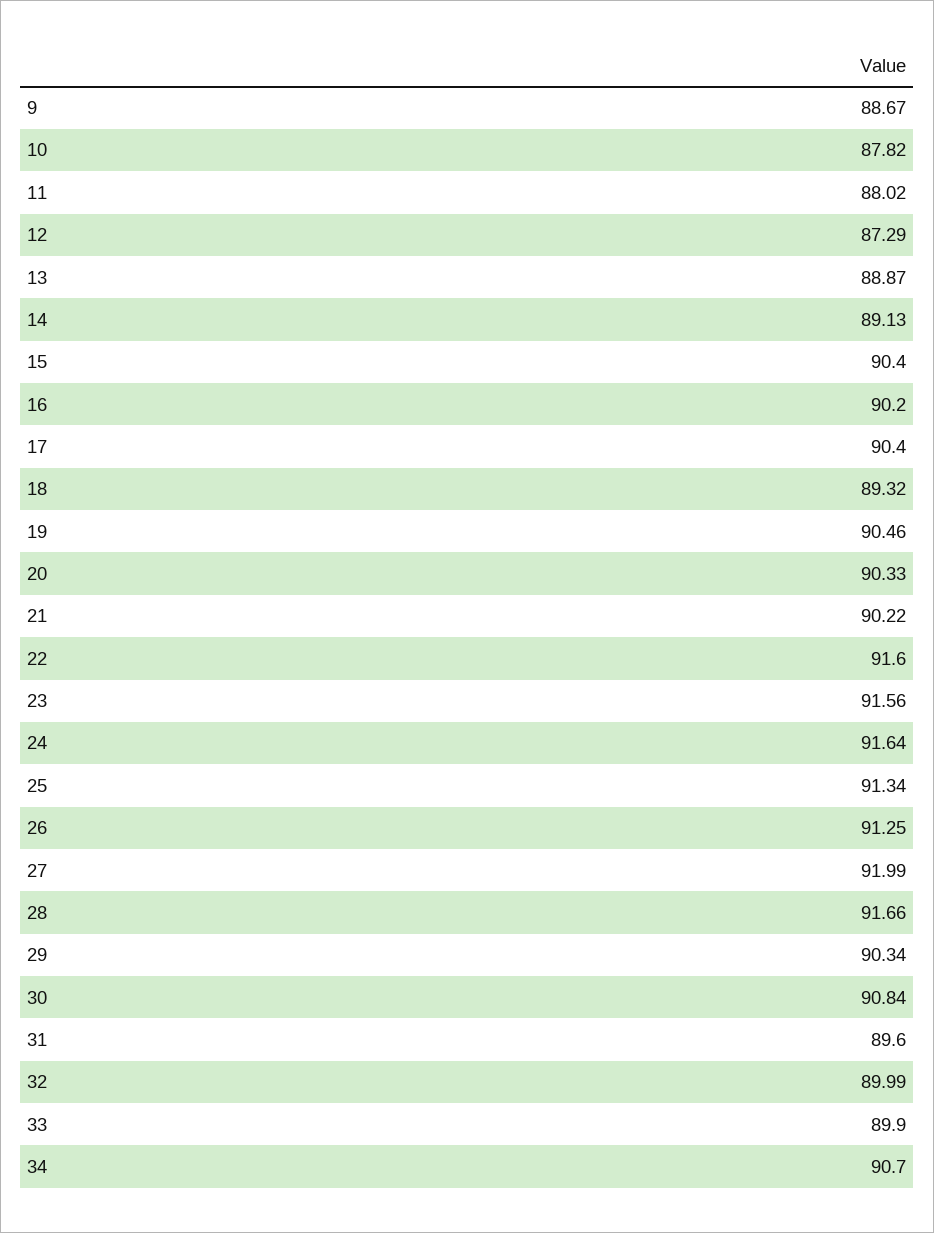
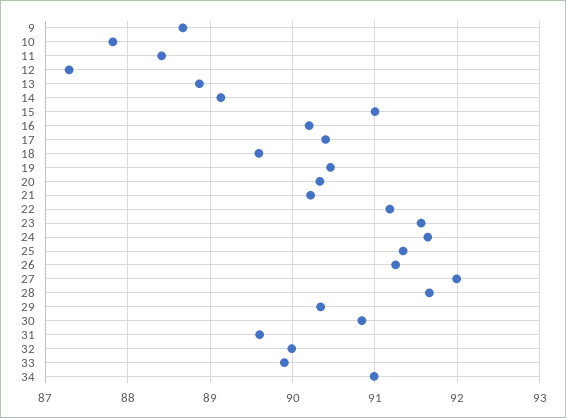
  {
    "9": 88.67,
    "10": 87.82,
-   "11": 88.02,
+   "11": 88.4,
    "12": 87.29,
    "13": 88.87,
    "14": 89.13,
-   "15": 90.4,
+   "15": 91,
    "16": 90.2,
    "17": 90.4,
-   "18": 89.32,
+   "18": 89.6,
    "19": 90.46,
    "20": 90.33,
    "21": 90.22,
-   "22": 91.6,
+   "22": 91.2,
    "23": 91.56,
    "24": 91.64,
    "25": 91.34,
    "26": 91.25,
    "27": 91.99,
    "28": 91.66,
    "29": 90.34,
    "30": 90.84,
    "31": 89.6,
    "32": 89.99,
    "33": 89.9,
-   "34": 90.7
+   "34": 91
  }

